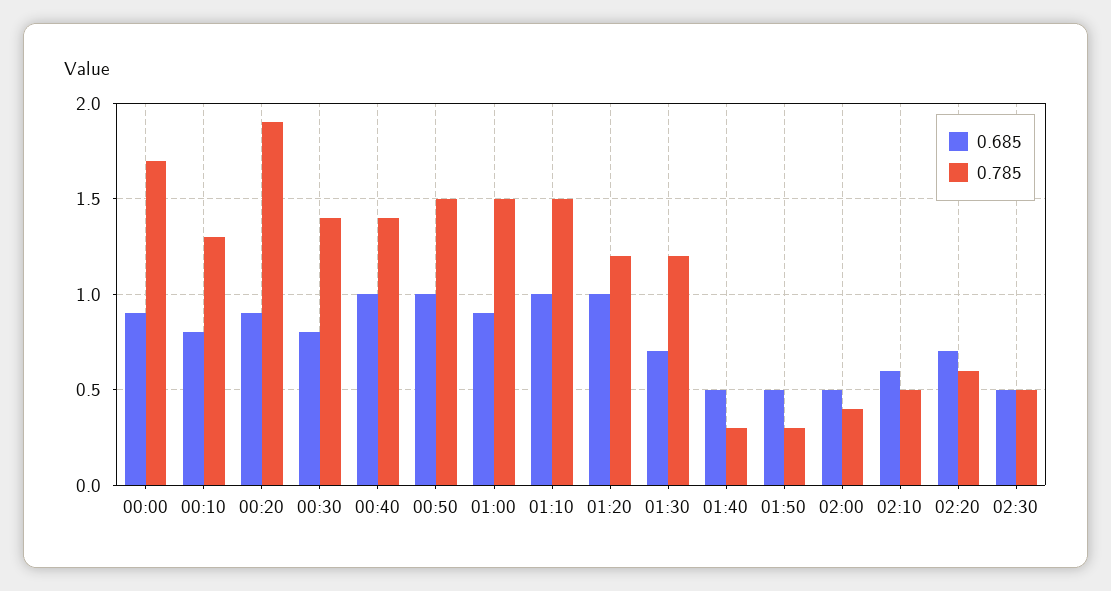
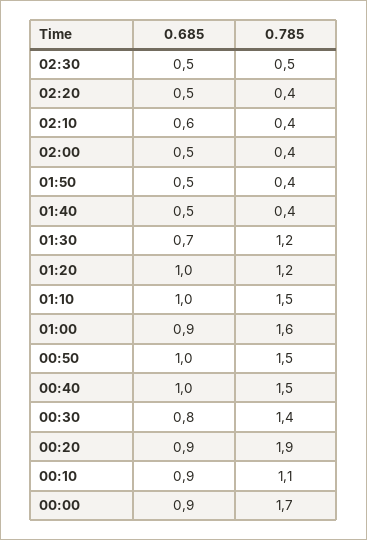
  {
    "0.685": {
      "00:00": 0.9,
-     "00:10": 0.8,
+     "00:10": 0.9,
      "00:20": 0.9,
      "00:30": 0.8,
      "00:40": 1,
      "00:50": 1,
      "01:00": 0.9,
      "01:10": 1,
      "01:20": 1,
      "01:30": 0.7,
      "01:40": 0.5,
      "01:50": 0.5,
      "02:00": 0.5,
      "02:10": 0.6,
-     "02:20": 0.7,
+     "02:20": 0.5,
      "02:30": 0.5
    },
    "0.785": {
      "00:00": 1.7,
-     "00:10": 1.3,
+     "00:10": 1.1,
      "00:20": 1.9,
      "00:30": 1.4,
-     "00:40": 1.4,
+     "00:40": 1.5,
      "00:50": 1.5,
-     "01:00": 1.5,
+     "01:00": 1.6,
      "01:10": 1.5,
      "01:20": 1.2,
      "01:30": 1.2,
-     "01:40": 0.3,
+     "01:40": 0.4,
-     "01:50": 0.3,
+     "01:50": 0.4,
      "02:00": 0.4,
-     "02:10": 0.5,
+     "02:10": 0.4,
-     "02:20": 0.6,
+     "02:20": 0.4,
      "02:30": 0.5
    }
  }

